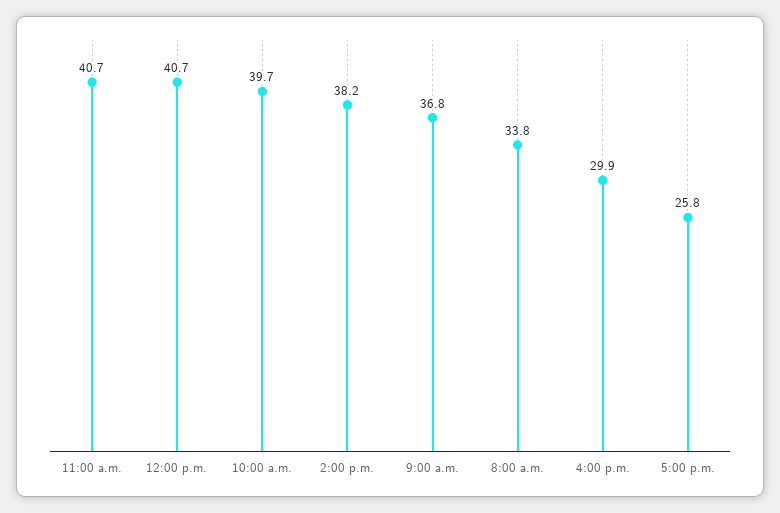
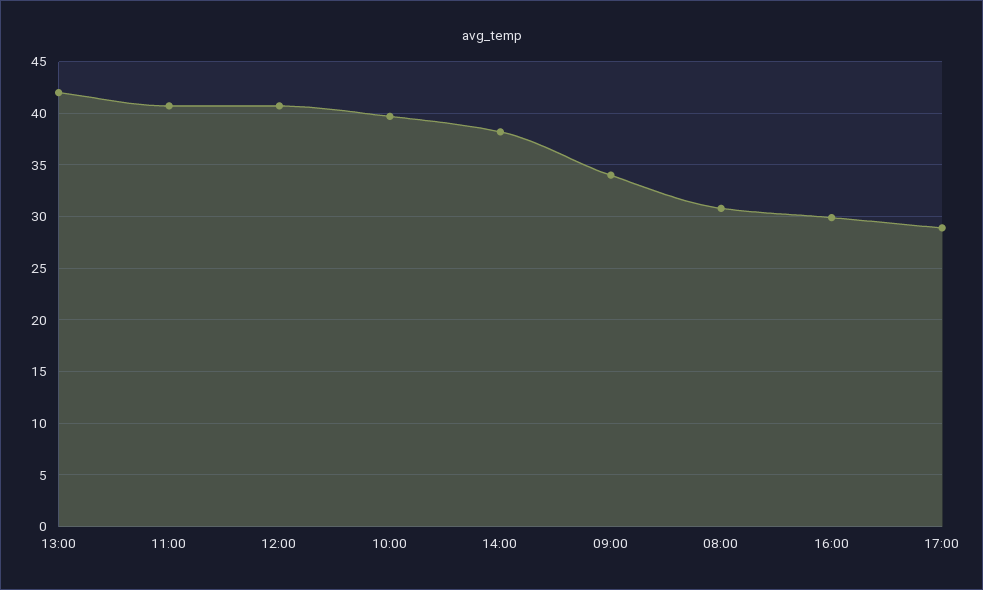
  {
    "11:00 a.m.": 40.7,
    "12:00 p.m.": 40.7,
    "10:00 a.m.": 39.7,
    "2:00 p.m.": 38.2,
-   "9:00 a.m.": 36.8,
+   "9:00 a.m.": 34,
-   "8:00 a.m.": 33.8,
+   "8:00 a.m.": 31,
    "4:00 p.m.": 29.9,
-   "5:00 p.m.": 25.8
+   "5:00 p.m.": 29,
+   "13:00": 42
  }

